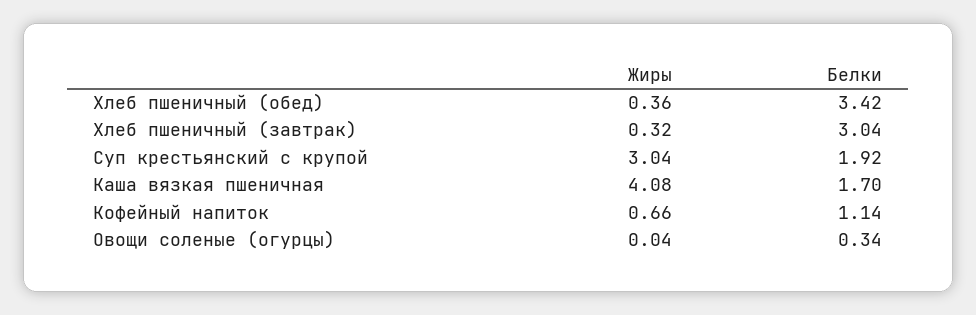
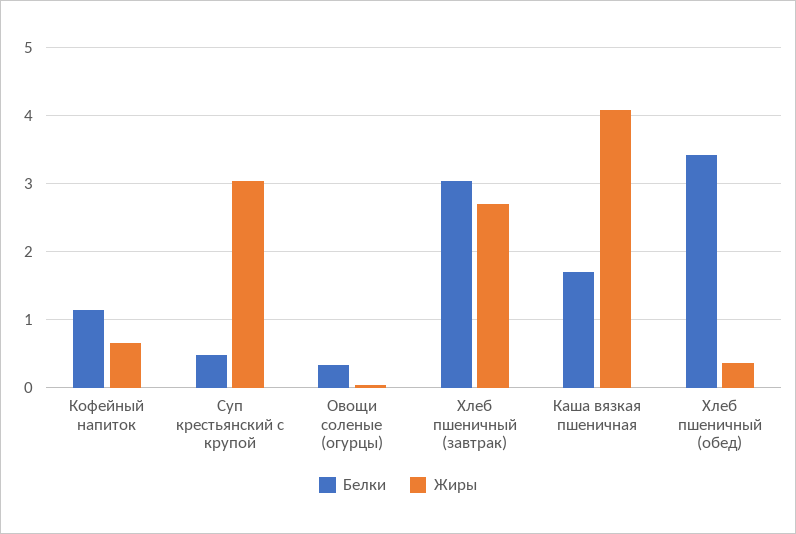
  {
    "Жиры": {
      "Хлеб пшеничный (обед)": 0.36,
-     "Хлеб пшеничный (завтрак)": 0.32,
+     "Хлеб пшеничный (завтрак)": 2.7,
      "Суп крестьянский с крупой": 3.04,
      "Каша вязкая пшеничная": 4.08,
      "Кофейный напиток": 0.66,
      "Овощи соленые (огурцы)": 0.04
    },
    "Белки": {
      "Хлеб пшеничный (обед)": 3.42,
      "Хлеб пшеничный (завтрак)": 3.04,
-     "Суп крестьянский с крупой": 1.92,
+     "Суп крестьянский с крупой": 0.5,
      "Каша вязкая пшеничная": 1.7,
      "Кофейный напиток": 1.14,
      "Овощи соленые (огурцы)": 0.34
    }
  }

